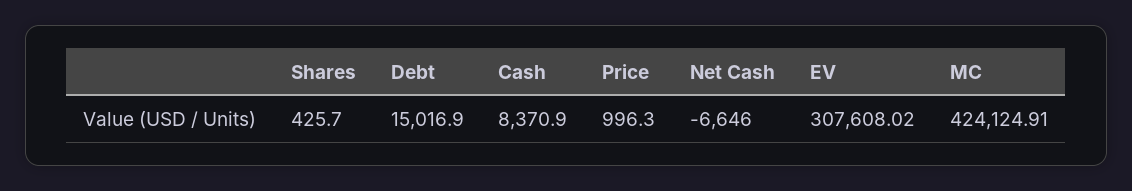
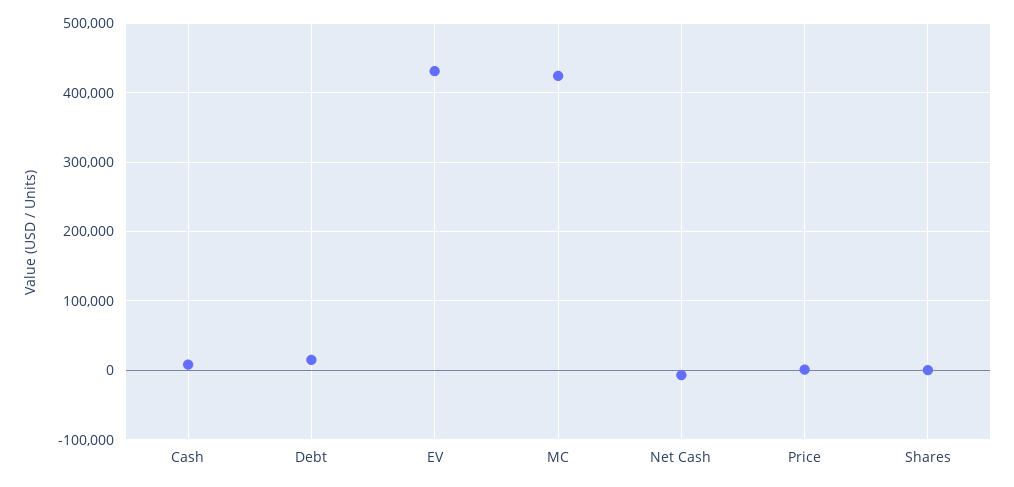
  {
    "Shares": 425.7,
    "Debt": 15016.9,
    "Cash": 8370.9,
    "Price": 996.3,
    "Net Cash": -6646,
-   "EV": 307608.02,
+   "EV": 430000,
    "MC": 424124.91
  }

